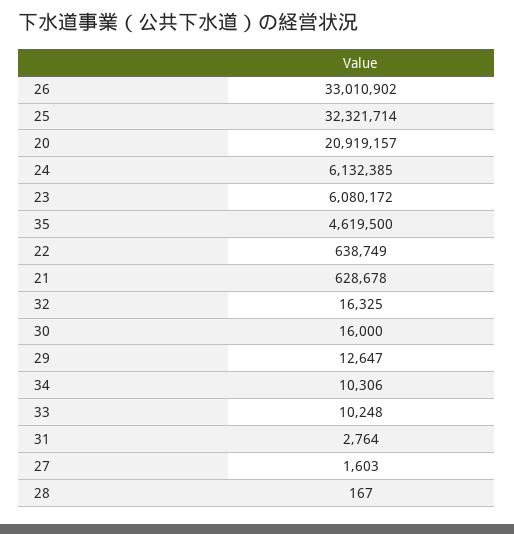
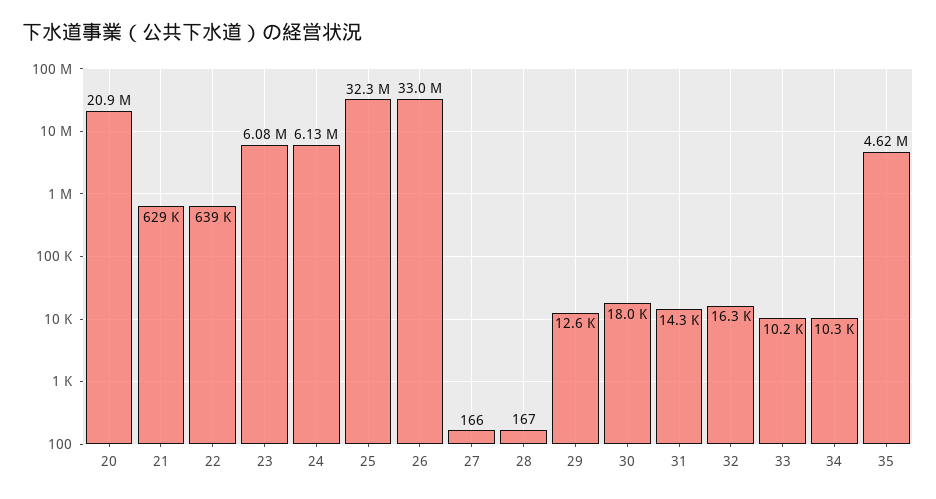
  {
    "26": 33010902,
    "25": 32321714,
    "20": 20919157,
    "24": 6132385,
    "23": 6080172,
    "35": 4619500,
    "22": 638749,
    "21": 628678,
    "32": 16325,
-   "30": 16000,
+   "30": 18000,
    "29": 12647,
    "34": 10306,
    "33": 10248,
-   "31": 2764,
+   "31": 14300,
-   "27": 1603,
+   "27": 166,
    "28": 167
  }

